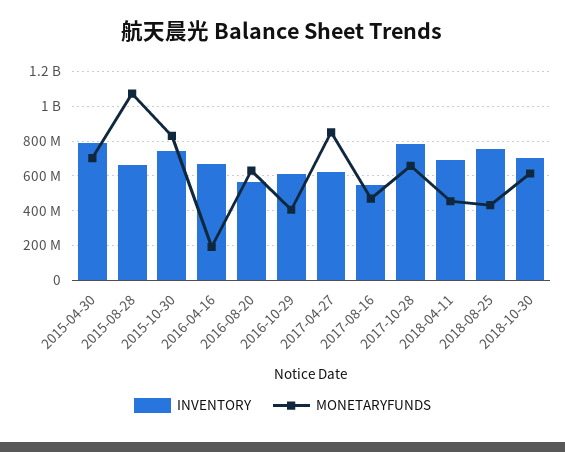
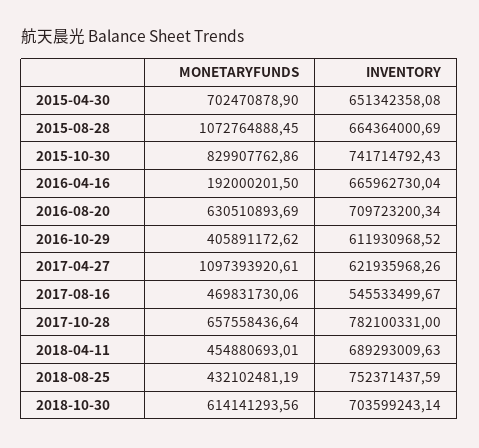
  {
    "INVENTORY": {
-     "2015-04-30": 800000000,
+     "2015-04-30": 651342358.08,
      "2015-08-28": 664364000.69,
      "2015-10-30": 741714792.43,
      "2016-04-16": 665962730.04,
-     "2016-08-20": 550000000,
+     "2016-08-20": 709723200.34,
      "2016-10-29": 611930968.52,
      "2017-04-27": 621935968.26,
      "2017-08-16": 545533499.67,
      "2017-10-28": 782100331,
      "2018-04-11": 689293009.63,
      "2018-08-25": 752371437.59,
      "2018-10-30": 703599243.14
    },
    "MONETARYFUNDS": {
      "2015-04-30": 702470878.9,
      "2015-08-28": 1072764888.45,
      "2015-10-30": 829907762.86,
      "2016-04-16": 192000201.5,
      "2016-08-20": 630510893.69,
      "2016-10-29": 405891172.62,
-     "2017-04-27": 850000000,
+     "2017-04-27": 1097393920.61,
      "2017-08-16": 469831730.06,
      "2017-10-28": 657558436.64,
      "2018-04-11": 454880693.01,
      "2018-08-25": 432102481.19,
      "2018-10-30": 614141293.56
    }
  }

